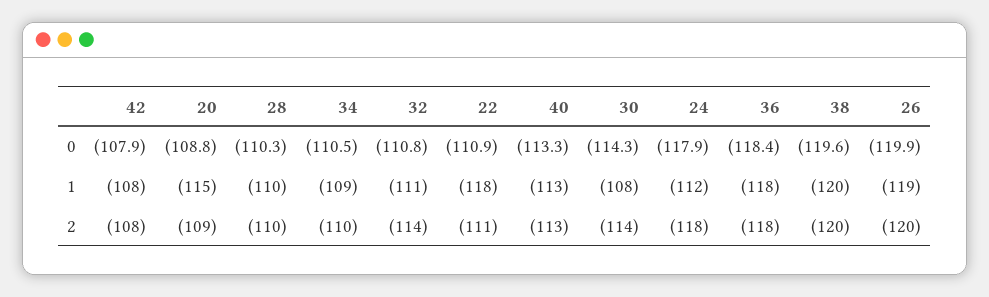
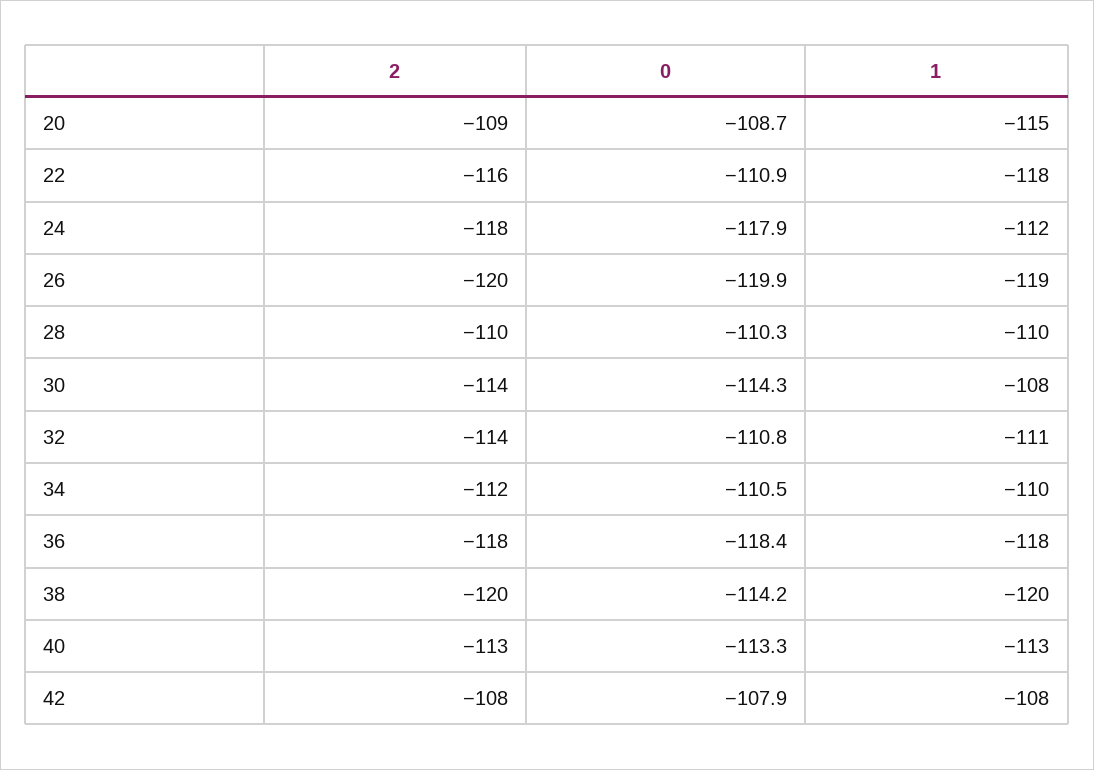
  {
    "42": {
      "0": -107.9,
      "1": -108,
      "2": -108
    },
    "20": {
-     "0": -108.8,
+     "0": -108.7,
      "1": -115,
      "2": -109
    },
    "28": {
      "0": -110.3,
      "1": -110,
      "2": -110
    },
    "34": {
      "0": -110.5,
-     "1": -109,
+     "1": -110,
-     "2": -110
+     "2": -112
    },
    "32": {
      "0": -110.8,
      "1": -111,
      "2": -114
    },
    "22": {
      "0": -110.9,
      "1": -118,
-     "2": -111
+     "2": -116
    },
    "40": {
      "0": -113.3,
      "1": -113,
      "2": -113
    },
    "30": {
      "0": -114.3,
      "1": -108,
      "2": -114
    },
    "24": {
      "0": -117.9,
      "1": -112,
      "2": -118
    },
    "36": {
      "0": -118.4,
      "1": -118,
      "2": -118
    },
    "38": {
-     "0": -119.6,
+     "0": -114.2,
      "1": -120,
      "2": -120
    },
    "26": {
      "0": -119.9,
      "1": -119,
      "2": -120
    }
  }

